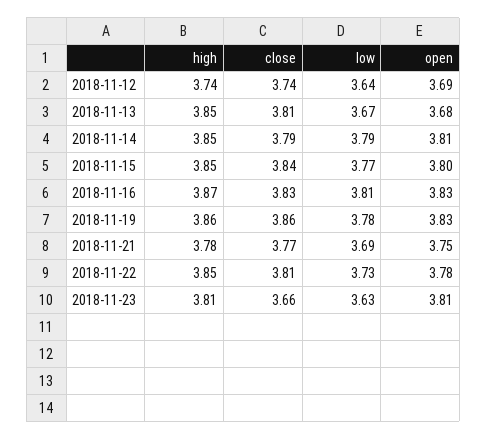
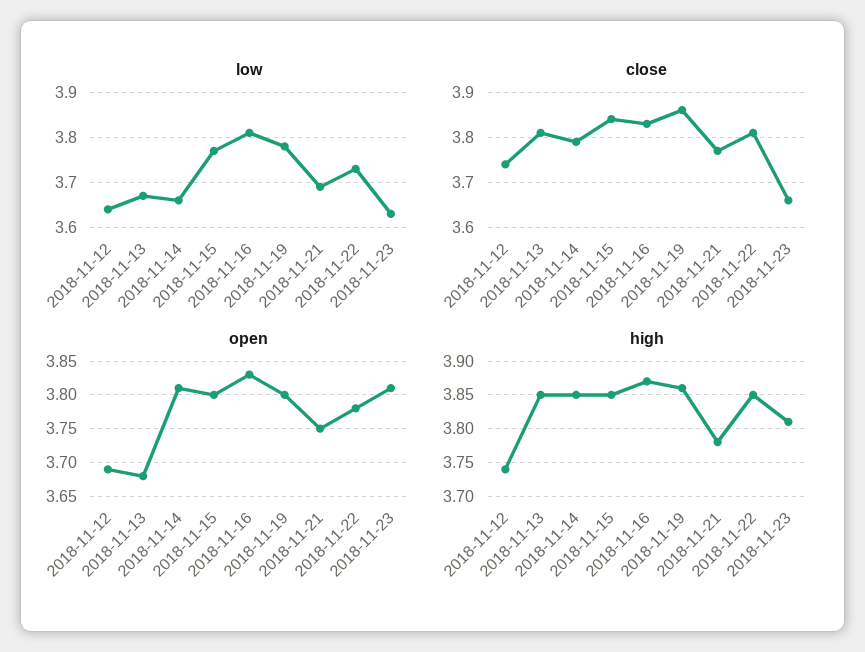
  {
    "high": {
      "2018-11-12": 3.74,
      "2018-11-13": 3.85,
      "2018-11-14": 3.85,
      "2018-11-15": 3.85,
      "2018-11-16": 3.87,
      "2018-11-19": 3.86,
      "2018-11-21": 3.78,
      "2018-11-22": 3.85,
      "2018-11-23": 3.81
    },
    "close": {
      "2018-11-12": 3.74,
      "2018-11-13": 3.81,
      "2018-11-14": 3.79,
      "2018-11-15": 3.84,
      "2018-11-16": 3.83,
      "2018-11-19": 3.86,
      "2018-11-21": 3.77,
      "2018-11-22": 3.81,
      "2018-11-23": 3.66
    },
    "low": {
      "2018-11-12": 3.64,
      "2018-11-13": 3.67,
-     "2018-11-14": 3.79,
+     "2018-11-14": 3.65,
      "2018-11-15": 3.77,
      "2018-11-16": 3.81,
      "2018-11-19": 3.78,
      "2018-11-21": 3.69,
      "2018-11-22": 3.73,
      "2018-11-23": 3.63
    },
    "open": {
      "2018-11-12": 3.69,
      "2018-11-13": 3.68,
      "2018-11-14": 3.81,
      "2018-11-15": 3.8,
      "2018-11-16": 3.83,
-     "2018-11-19": 3.83,
+     "2018-11-19": 3.8,
      "2018-11-21": 3.75,
      "2018-11-22": 3.78,
      "2018-11-23": 3.81
    }
  }

